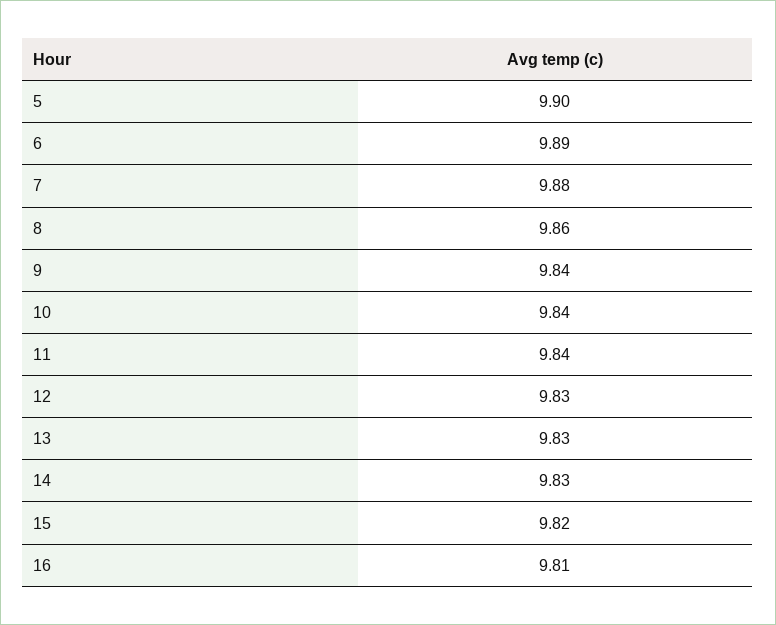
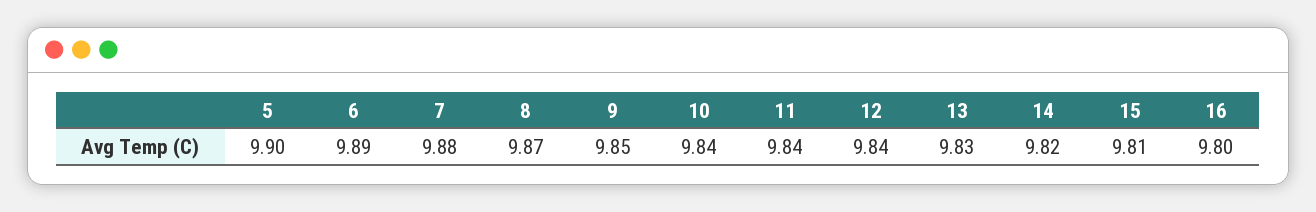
  {
    "5": 9.9,
    "6": 9.89,
    "7": 9.88,
-   "8": 9.86,
+   "8": 9.87,
-   "9": 9.84,
+   "9": 9.85,
    "10": 9.84,
    "11": 9.84,
-   "12": 9.83,
+   "12": 9.84,
    "13": 9.83,
-   "14": 9.83,
+   "14": 9.82,
-   "15": 9.82,
+   "15": 9.81,
-   "16": 9.81
+   "16": 9.8
  }

